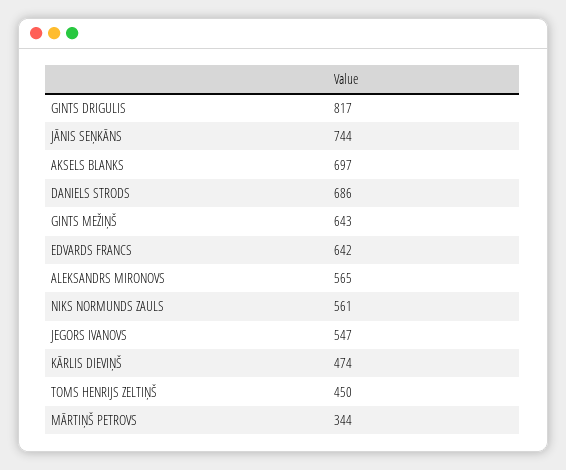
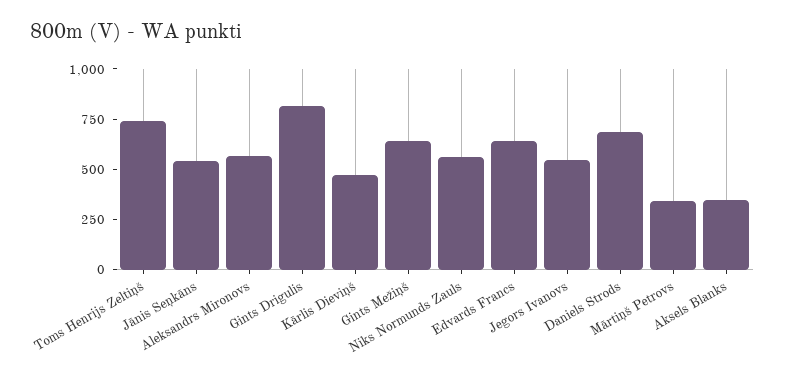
  {
    "GINTS DRIGULIS": 817,
-   "JĀNIS SEŅKĀNS": 744,
+   "JĀNIS SEŅKĀNS": 550,
-   "AKSELS BLANKS": 697,
+   "AKSELS BLANKS": 350,
    "DANIELS STRODS": 686,
    "GINTS MEŽIŅŠ": 643,
    "EDVARDS FRANCS": 642,
    "ALEKSANDRS MIRONOVS": 565,
    "NIKS NORMUNDS ZAULS": 561,
    "JEGORS IVANOVS": 547,
    "KĀRLIS DIEVIŅŠ": 474,
-   "TOMS HENRIJS ZELTIŅŠ": 450,
+   "TOMS HENRIJS ZELTIŅŠ": 750,
    "MĀRTIŅŠ PETROVS": 344
  }

